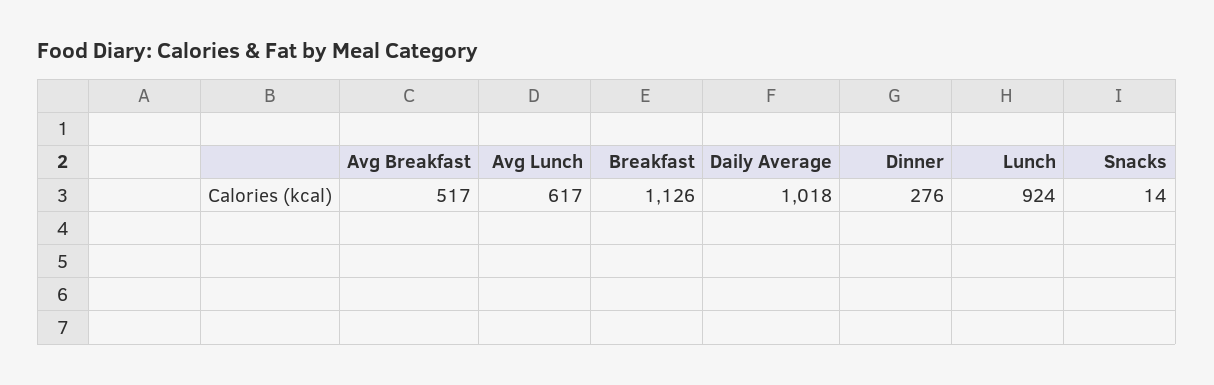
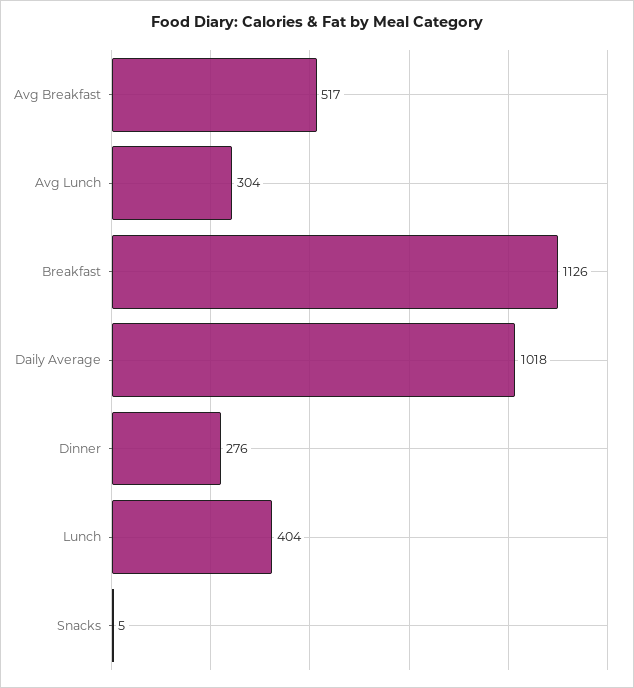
  {
    "Avg Breakfast": 517,
-   "Avg Lunch": 617,
+   "Avg Lunch": 304,
    "Breakfast": 1126,
    "Daily Average": 1018,
    "Dinner": 276,
-   "Lunch": 924,
+   "Lunch": 404,
-   "Snacks": 14
+   "Snacks": 5
  }

